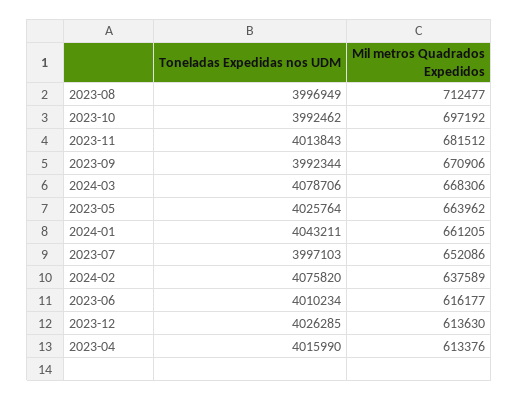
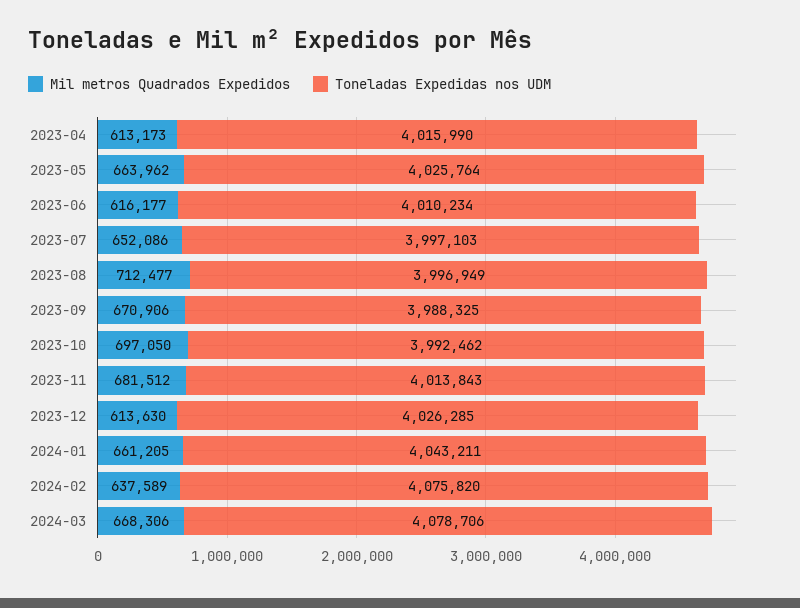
  {
    "Toneladas Expedidas nos UDM": {
      "2023-08": 3996949,
      "2023-10": 3992462,
      "2023-11": 4013843,
-     "2023-09": 3992344,
+     "2023-09": 3988325,
      "2024-03": 4078706,
      "2023-05": 4025764,
      "2024-01": 4043211,
      "2023-07": 3997103,
      "2024-02": 4075820,
      "2023-06": 4010234,
      "2023-12": 4026285,
      "2023-04": 4015990
    },
    "Mil metros Quadrados Expedidos": {
      "2023-08": 712477,
-     "2023-10": 697192,
+     "2023-10": 697050,
      "2023-11": 681512,
      "2023-09": 670906,
      "2024-03": 668306,
      "2023-05": 663962,
      "2024-01": 661205,
      "2023-07": 652086,
      "2024-02": 637589,
      "2023-06": 616177,
      "2023-12": 613630,
-     "2023-04": 613376
+     "2023-04": 613173
    }
  }

